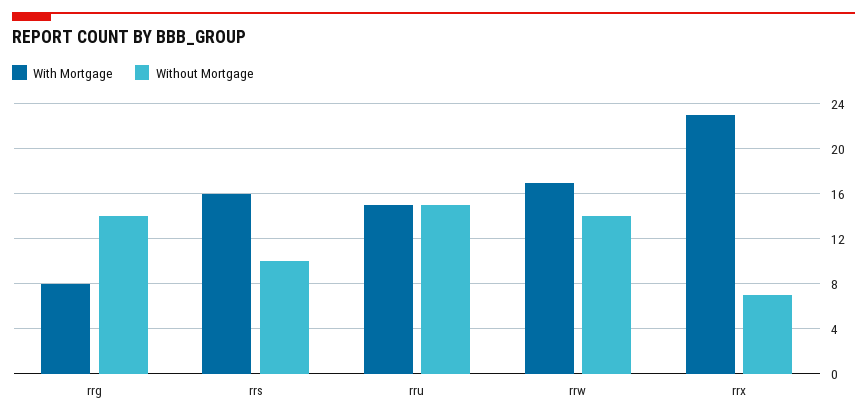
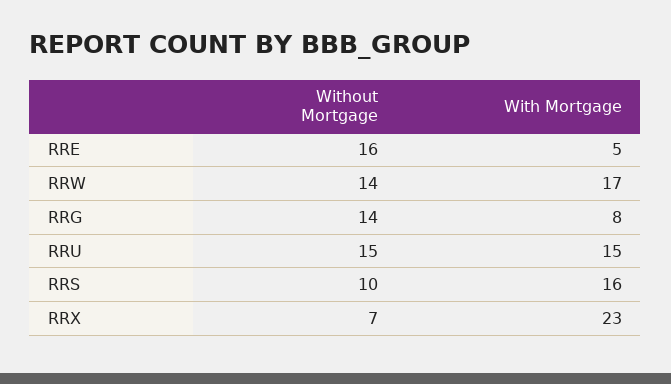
  {
    "With Mortgage": {
      "rrg": 8,
      "rrs": 16,
      "rru": 15,
      "rrw": 17,
-     "rrx": 23
+     "rrx": 23,
+     "RRE": 5
    },
    "Without Mortgage": {
      "rrg": 14,
      "rrs": 10,
      "rru": 15,
      "rrw": 14,
-     "rrx": 7
+     "rrx": 7,
+     "RRE": 16
    }
  }

